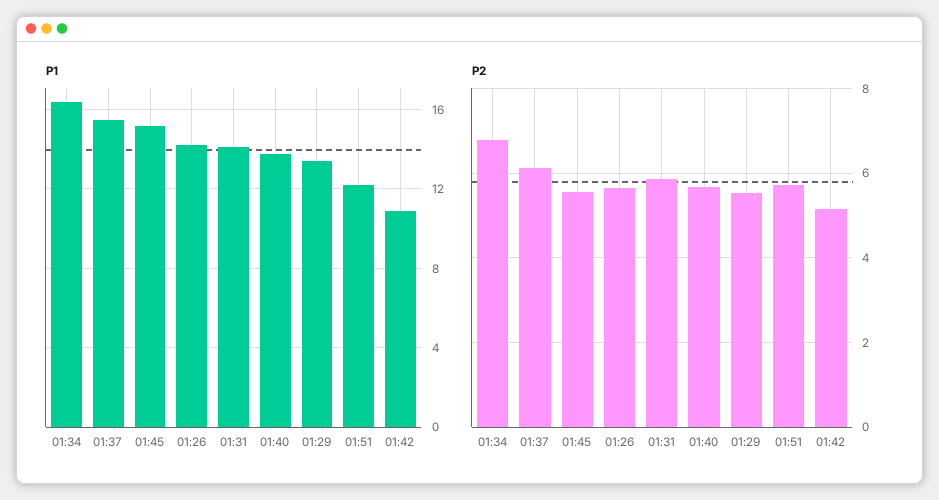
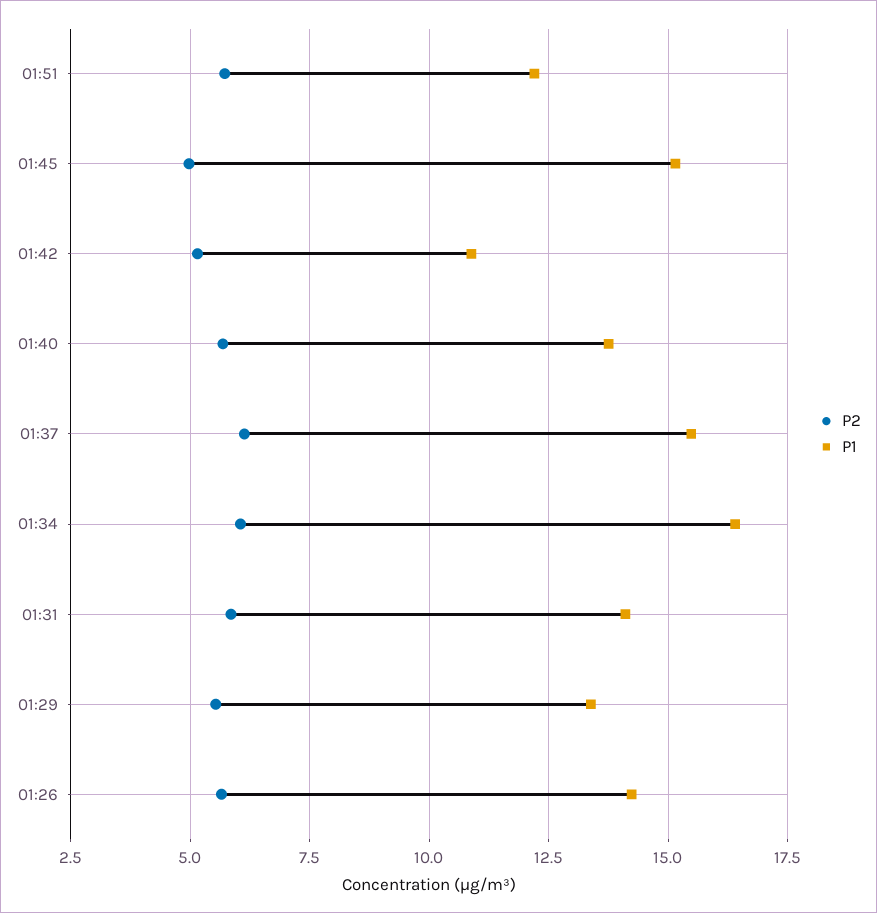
  {
    "P1": {
      "01:34": 16.5,
      "01:37": 15.5,
      "01:45": 15.25,
      "01:26": 14.25,
      "01:31": 14,
      "01:40": 13.75,
      "01:29": 13.5,
      "01:51": 12.25,
      "01:42": 11
    },
    "P2": {
-     "01:34": 6.8,
+     "01:34": 6,
      "01:37": 6.2,
-     "01:45": 5.6,
+     "01:45": 5,
      "01:26": 5.6,
      "01:31": 5.8,
      "01:40": 5.6,
      "01:29": 5.6,
      "01:51": 5.8,
      "01:42": 5.2
    }
  }

